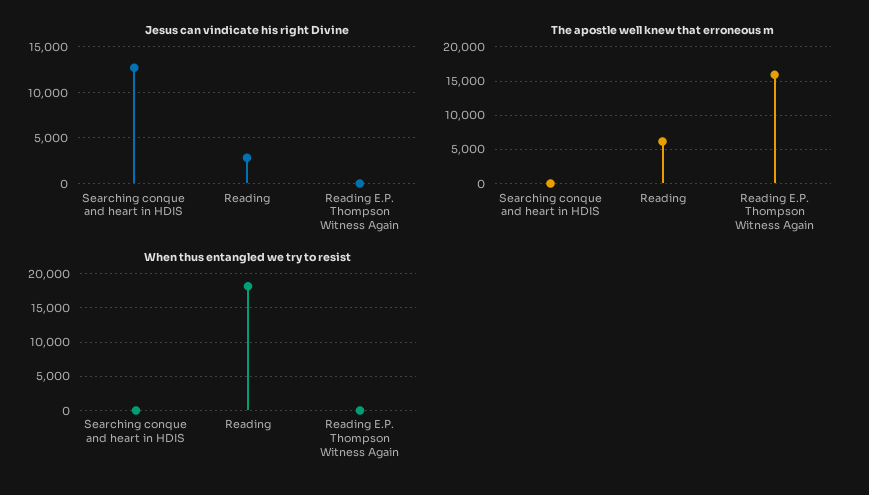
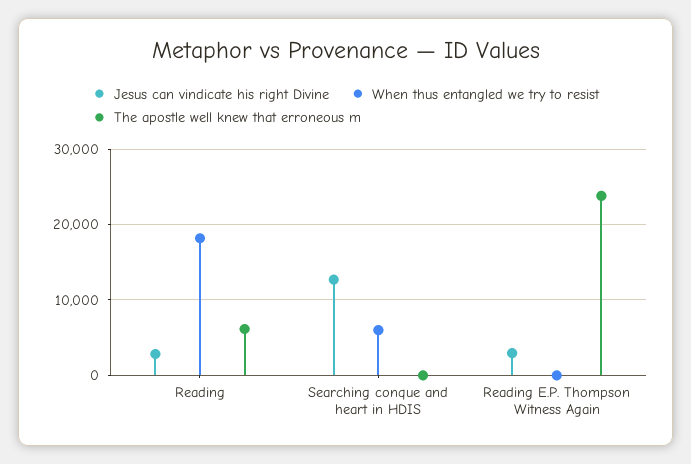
  {
    "Jesus can vindicate his right Divine": {
      "Searching conque and heart in HDIS": 13000,
      "Reading": 3000,
-     "Reading E.P. Thompson Witness Again": 0
+     "Reading E.P. Thompson Witness Again": 3000
    },
    "The apostle well knew that erroneous m": {
      "Searching conque and heart in HDIS": 0,
      "Reading": 6000,
-     "Reading E.P. Thompson Witness Again": 16000
+     "Reading E.P. Thompson Witness Again": 24000
    },
    "When thus entangled we try to resist": {
-     "Searching conque and heart in HDIS": 0,
+     "Searching conque and heart in HDIS": 6000,
      "Reading": 18000,
      "Reading E.P. Thompson Witness Again": 0
    }
  }

